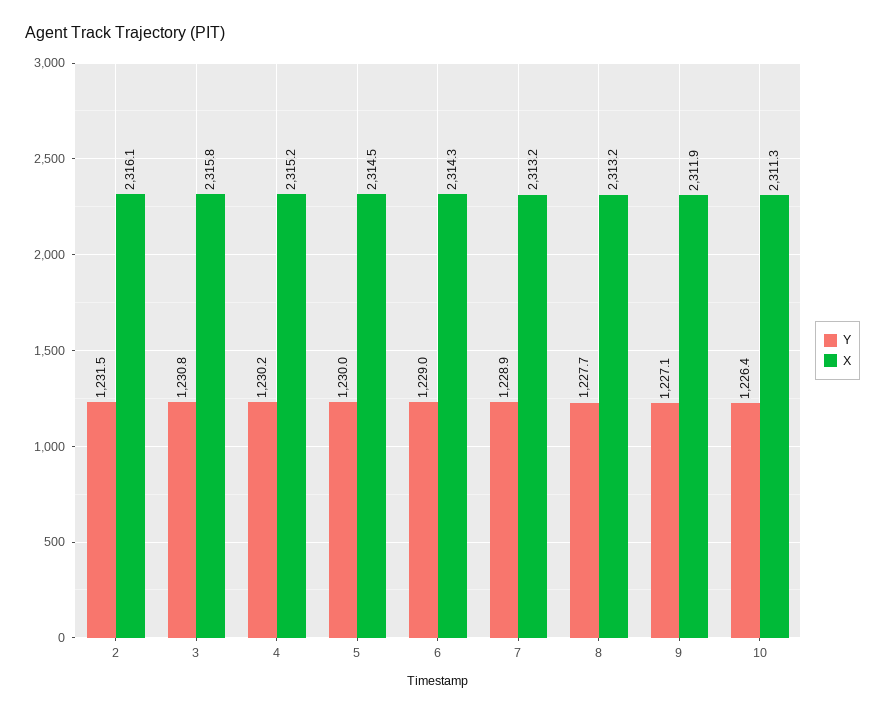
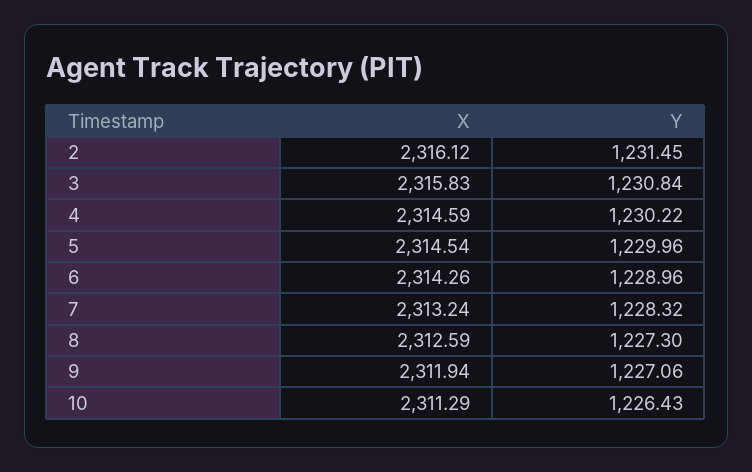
  {
    "Y": {
      "2": 1231.45,
      "3": 1230.84,
      "4": 1230.22,
      "5": 1229.96,
      "6": 1228.96,
-     "7": 1228.9,
+     "7": 1228.32,
-     "8": 1227.7,
+     "8": 1227.3,
      "9": 1227.06,
      "10": 1226.43
    },
    "X": {
      "2": 2316.12,
      "3": 2315.83,
-     "4": 2315.2,
+     "4": 2314.59,
      "5": 2314.54,
      "6": 2314.26,
      "7": 2313.24,
-     "8": 2313.2,
+     "8": 2312.59,
      "9": 2311.94,
      "10": 2311.29
    }
  }

